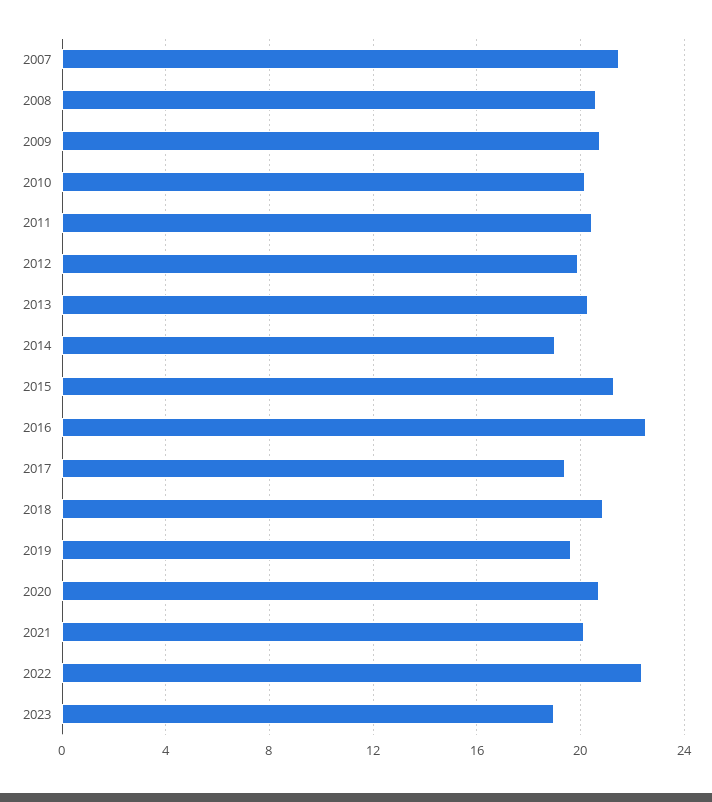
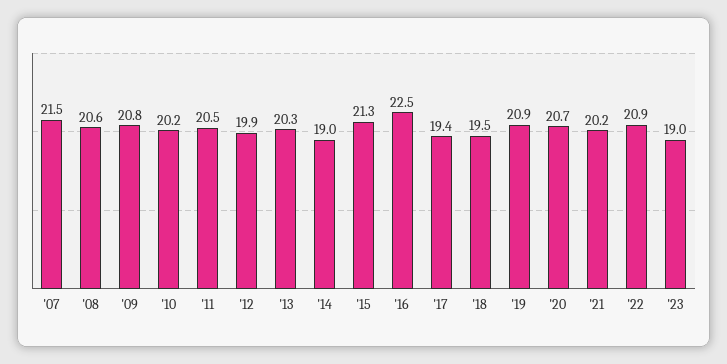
  {
    "2007": 21.5,
    "2008": 20.6,
    "2009": 20.8,
    "2010": 20.2,
    "2011": 20.5,
    "2012": 19.9,
    "2013": 20.3,
    "2014": 19,
    "2015": 21.3,
    "2016": 22.5,
    "2017": 19.4,
-   "2018": 21,
+   "2018": 19.5,
-   "2019": 19.5,
+   "2019": 20.9,
    "2020": 20.7,
    "2021": 20.2,
-   "2022": 22.5,
+   "2022": 20.9,
    "2023": 19
  }

